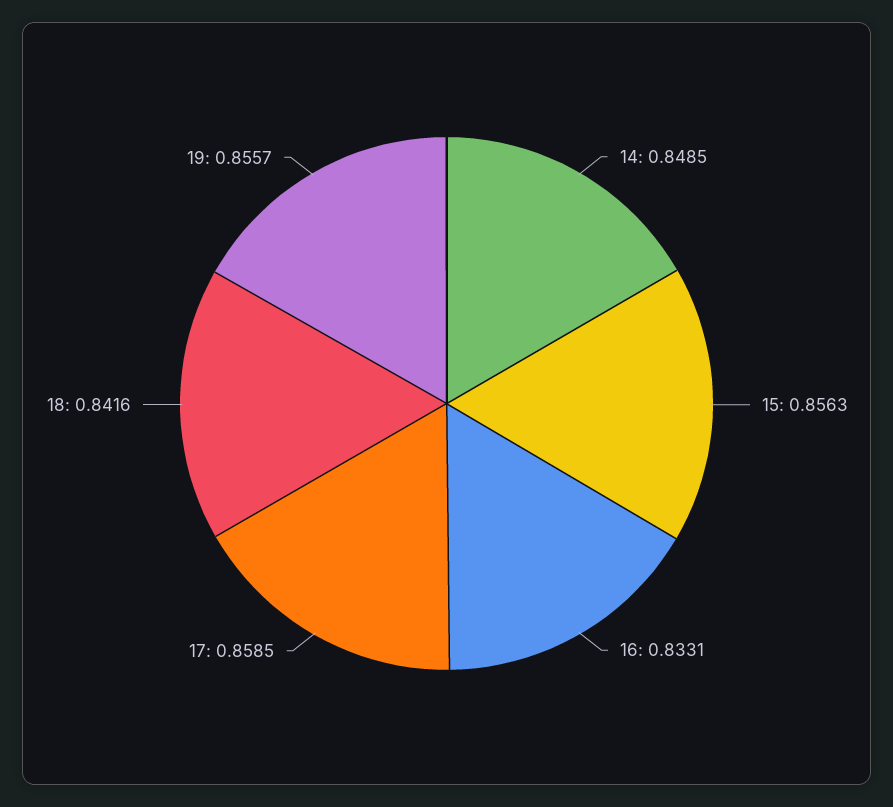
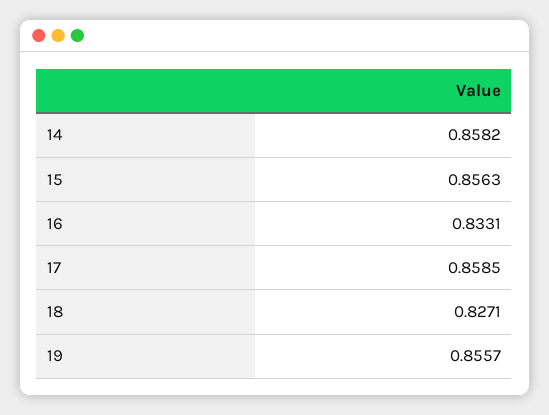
  {
-   "14": 0.8485,
+   "14": 0.8582,
    "15": 0.8563,
    "16": 0.8331,
    "17": 0.8585,
-   "18": 0.8416,
+   "18": 0.8271,
    "19": 0.8557
  }

